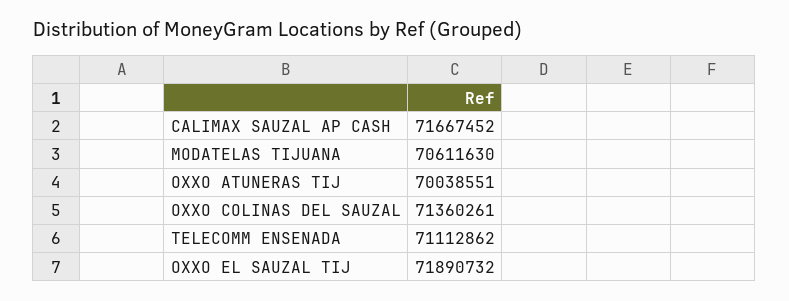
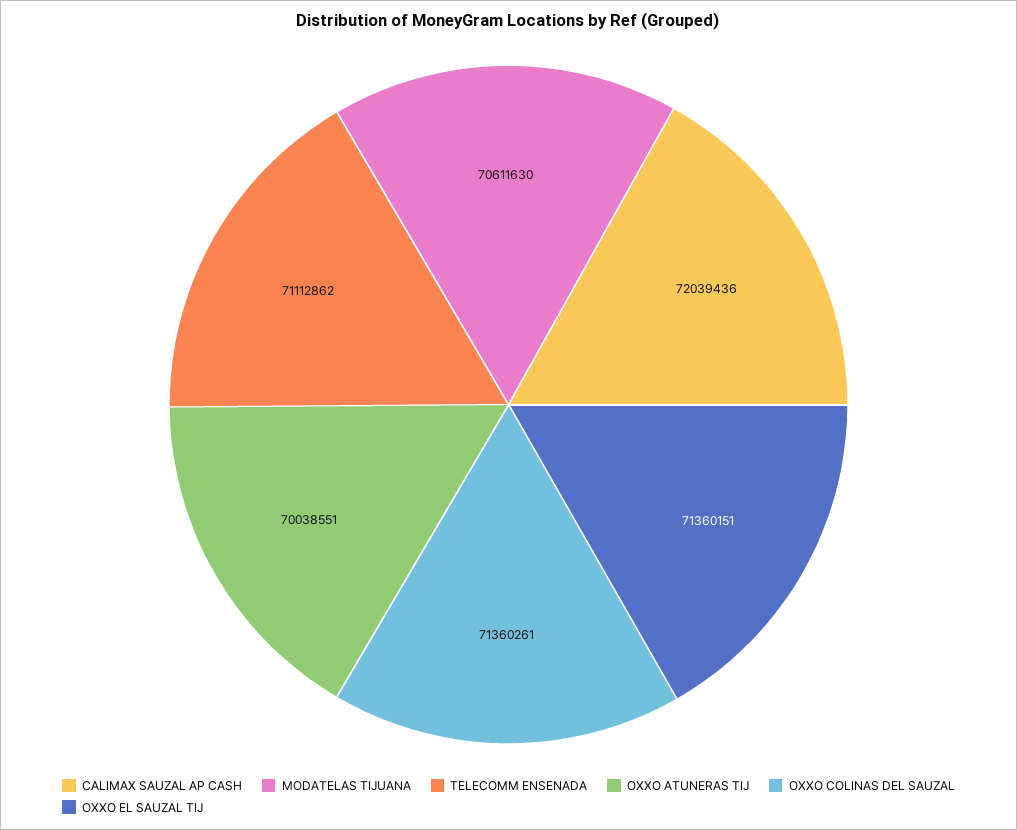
  {
-   "CALIMAX SAUZAL AP CASH": 71667452,
+   "CALIMAX SAUZAL AP CASH": 72039436,
    "MODATELAS TIJUANA": 70611630,
    "OXXO ATUNERAS TIJ": 70038551,
    "OXXO COLINAS DEL SAUZAL": 71360261,
    "TELECOMM ENSENADA": 71112862,
-   "OXXO EL SAUZAL TIJ": 71890732
+   "OXXO EL SAUZAL TIJ": 71360151
  }

